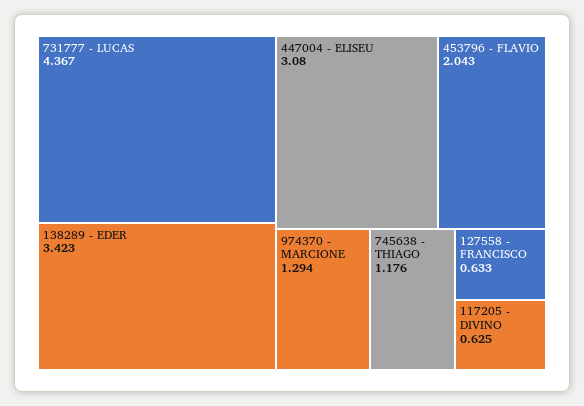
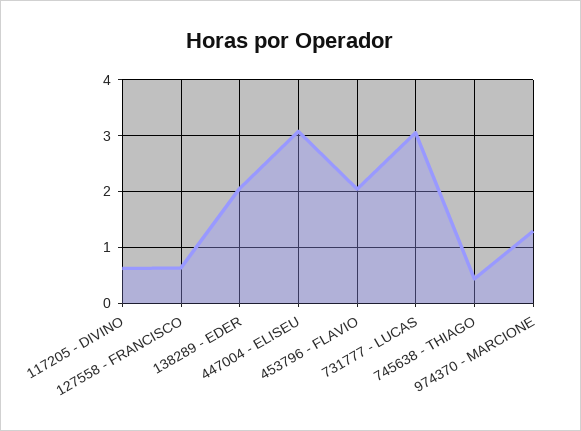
  {
-   "731777 - LUCAS": 4.367,
+   "731777 - LUCAS": 3,
-   "138289 - EDER": 3.423,
+   "138289 - EDER": 2,
    "447004 - ELISEU": 3.08,
    "453796 - FLAVIO": 2.043,
    "974370 - MARCIONE": 1.294,
-   "745638 - THIAGO": 1.176,
+   "745638 - THIAGO": 0.4,
    "127558 - FRANCISCO": 0.633,
    "117205 - DIVINO": 0.625
  }

